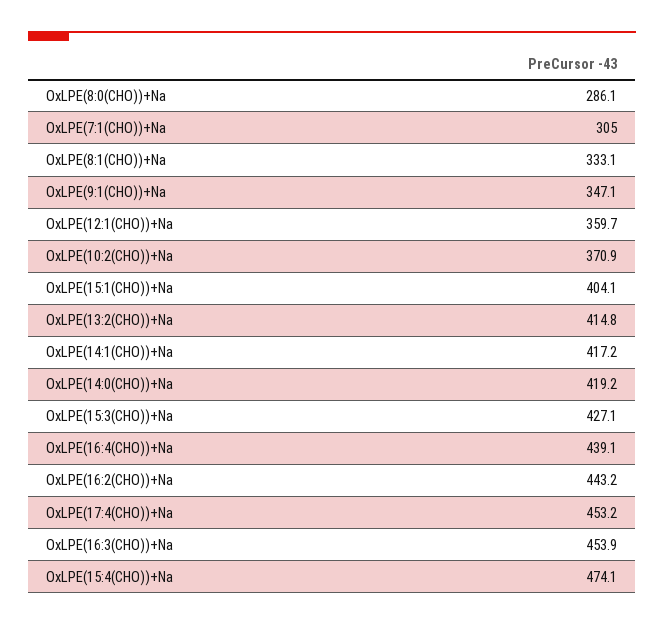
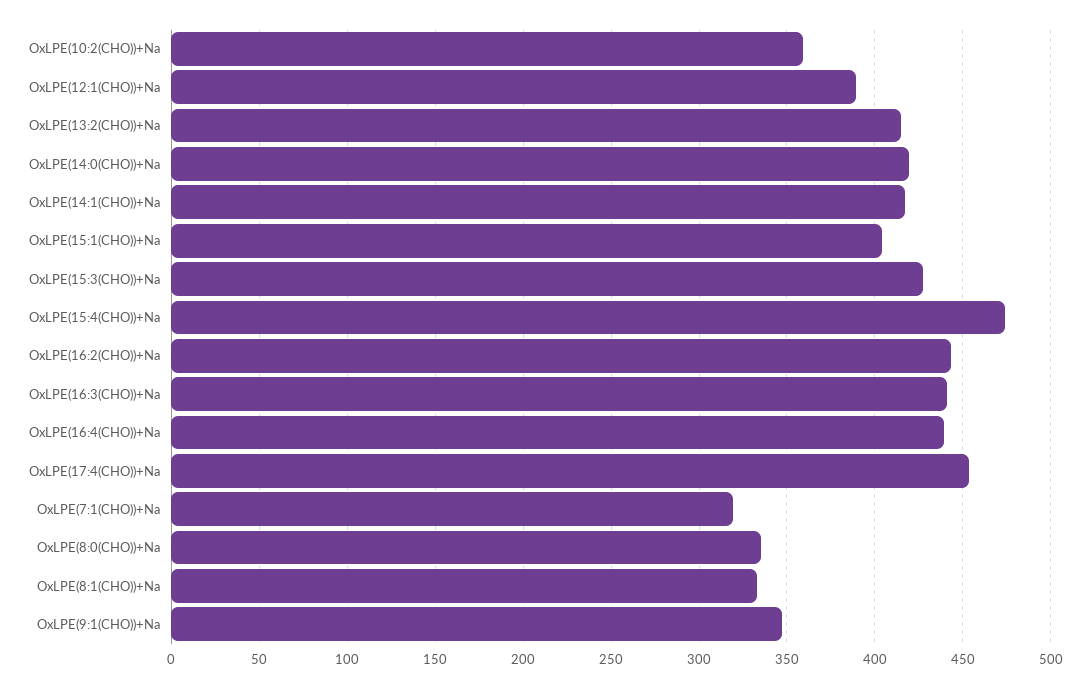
  {
-   "OxLPE(8:0(CHO))+Na": 286.1,
+   "OxLPE(8:0(CHO))+Na": 335,
-   "OxLPE(7:1(CHO))+Na": 305,
+   "OxLPE(7:1(CHO))+Na": 320,
    "OxLPE(8:1(CHO))+Na": 333.1,
    "OxLPE(9:1(CHO))+Na": 347.1,
-   "OxLPE(12:1(CHO))+Na": 359.7,
+   "OxLPE(12:1(CHO))+Na": 390,
-   "OxLPE(10:2(CHO))+Na": 370.9,
+   "OxLPE(10:2(CHO))+Na": 360,
    "OxLPE(15:1(CHO))+Na": 404.1,
    "OxLPE(13:2(CHO))+Na": 414.8,
    "OxLPE(14:1(CHO))+Na": 417.2,
    "OxLPE(14:0(CHO))+Na": 419.2,
    "OxLPE(15:3(CHO))+Na": 427.1,
    "OxLPE(16:4(CHO))+Na": 439.1,
    "OxLPE(16:2(CHO))+Na": 443.2,
    "OxLPE(17:4(CHO))+Na": 453.2,
-   "OxLPE(16:3(CHO))+Na": 453.9,
+   "OxLPE(16:3(CHO))+Na": 440,
    "OxLPE(15:4(CHO))+Na": 474.1
  }

